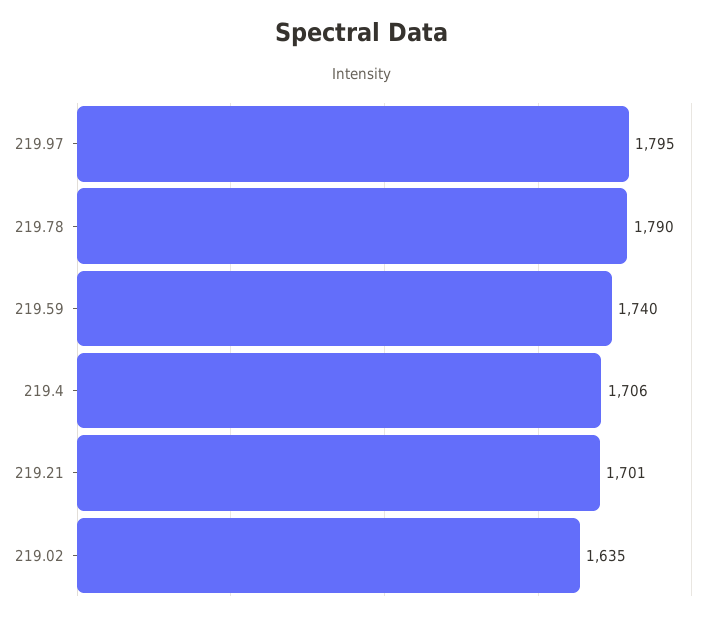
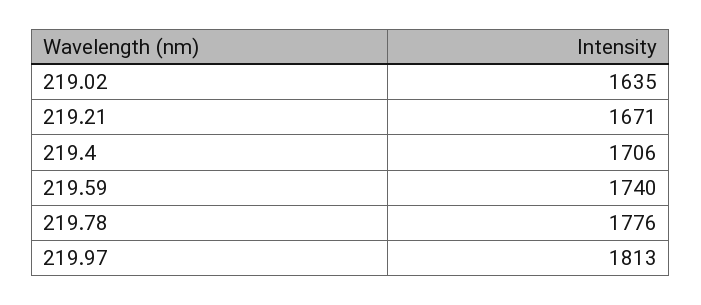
  {
-   "219.97": 1795,
+   "219.97": 1813,
-   "219.78": 1790,
+   "219.78": 1776,
    "219.59": 1740,
    "219.4": 1706,
-   "219.21": 1701,
+   "219.21": 1671,
    "219.02": 1635
  }

